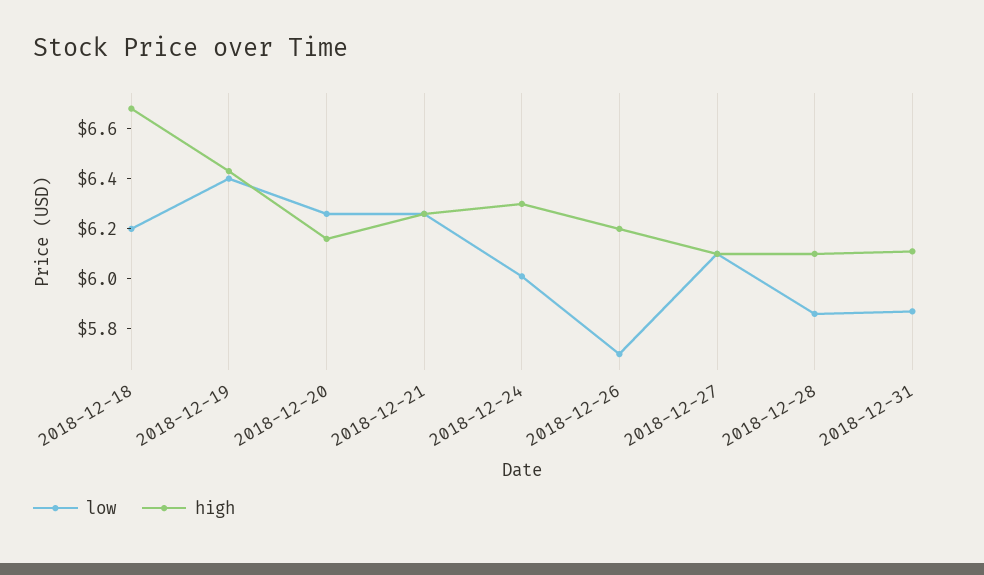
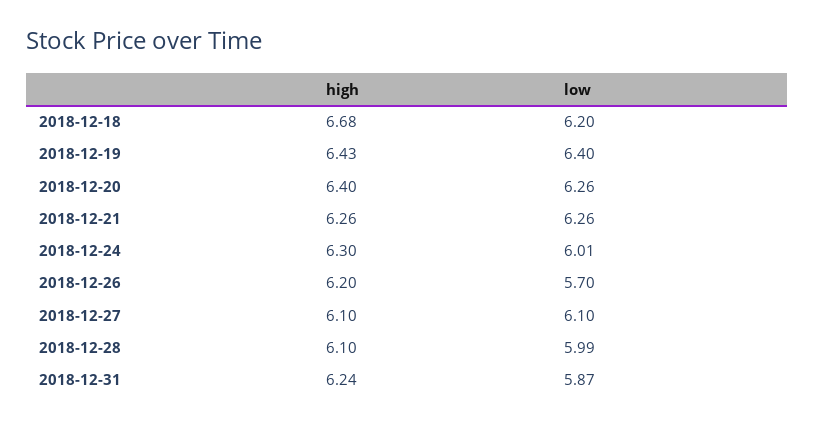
  {
    "low": {
      "2018-12-18": 6.2,
      "2018-12-19": 6.4,
      "2018-12-20": 6.26,
      "2018-12-21": 6.26,
      "2018-12-24": 6.01,
      "2018-12-26": 5.7,
      "2018-12-27": 6.1,
-     "2018-12-28": 5.85,
+     "2018-12-28": 5.99,
      "2018-12-31": 5.87
    },
    "high": {
      "2018-12-18": 6.68,
      "2018-12-19": 6.43,
-     "2018-12-20": 6.15,
+     "2018-12-20": 6.4,
      "2018-12-21": 6.26,
      "2018-12-24": 6.3,
      "2018-12-26": 6.2,
      "2018-12-27": 6.1,
      "2018-12-28": 6.1,
-     "2018-12-31": 6.1
+     "2018-12-31": 6.24
    }
  }

